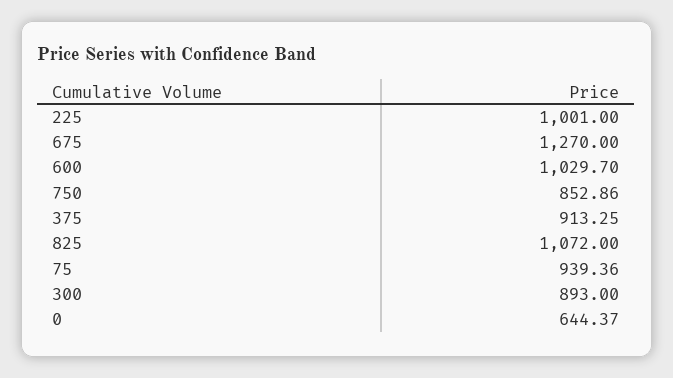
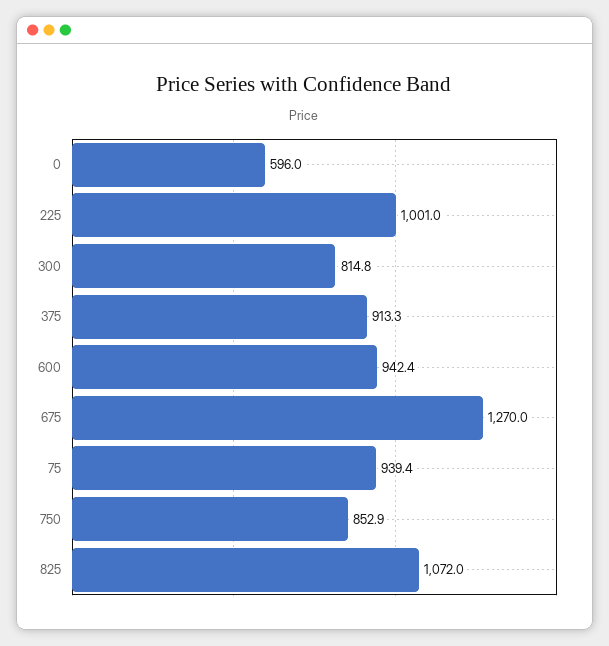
  {
    "225": 1001,
    "675": 1270,
-   "600": 1029.7,
+   "600": 942.4,
    "750": 852.86,
    "375": 913.25,
    "825": 1072,
    "75": 939.36,
-   "300": 893,
+   "300": 814.8,
-   "0": 644.37
+   "0": 596
  }

